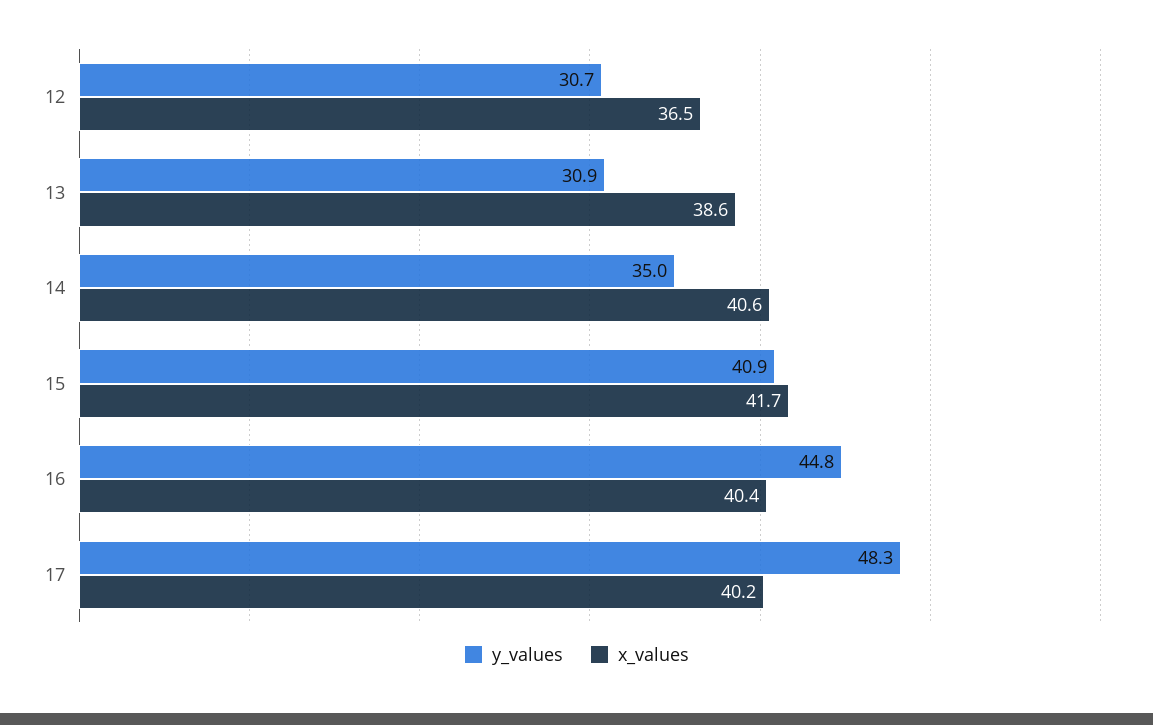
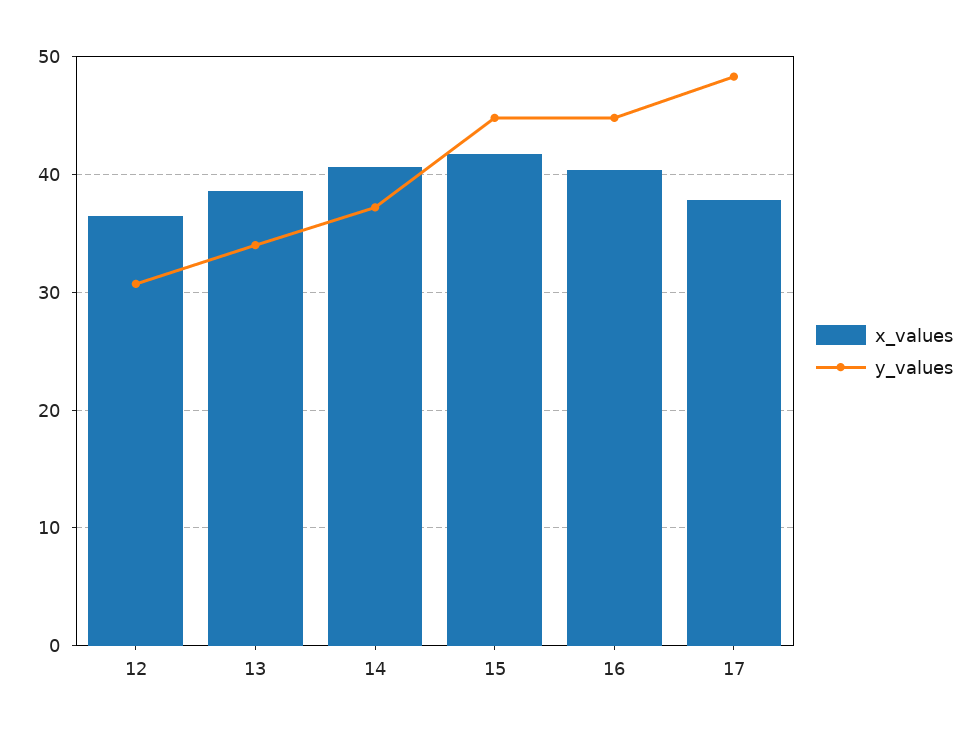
  {
    "y_values": {
      "12": 30.7,
-     "13": 30.9,
+     "13": 34,
-     "14": 35,
+     "14": 37,
-     "15": 40.9,
+     "15": 45,
      "16": 44.8,
      "17": 48.3
    },
    "x_values": {
      "12": 36.5,
      "13": 38.6,
      "14": 40.6,
      "15": 41.7,
      "16": 40.4,
-     "17": 40.2
+     "17": 38
    }
  }

